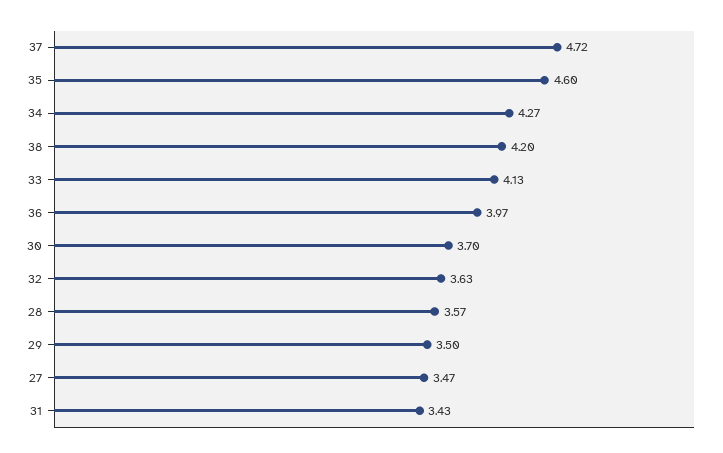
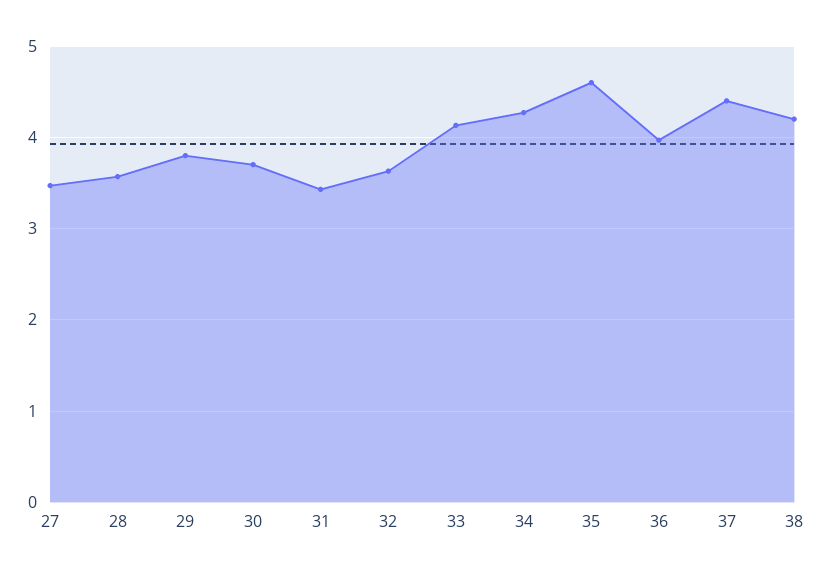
  {
-   "37": 4.72,
+   "37": 4.4,
    "35": 4.6,
    "34": 4.27,
    "38": 4.2,
    "33": 4.13,
    "36": 3.97,
    "30": 3.7,
    "32": 3.63,
    "28": 3.57,
-   "29": 3.5,
+   "29": 3.8,
    "27": 3.47,
    "31": 3.43
  }

